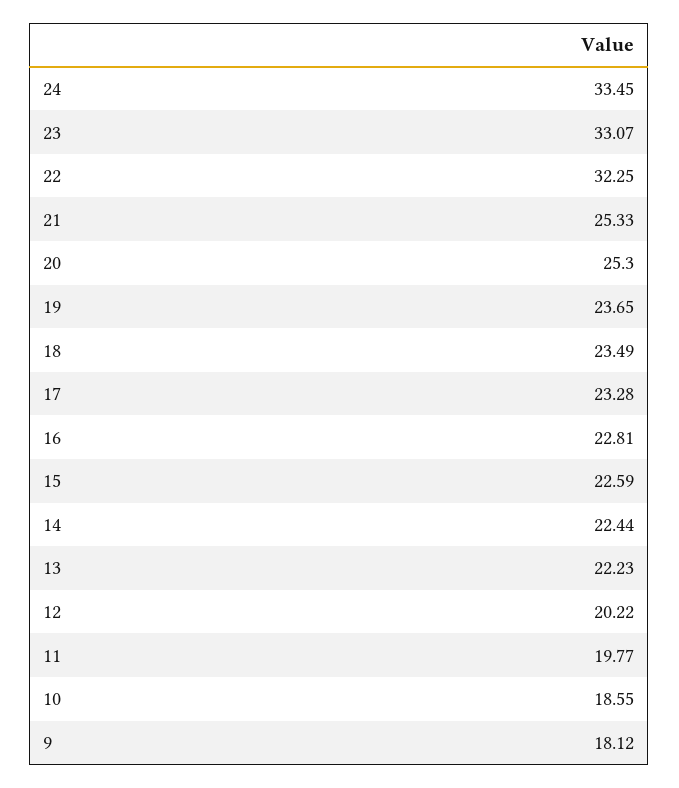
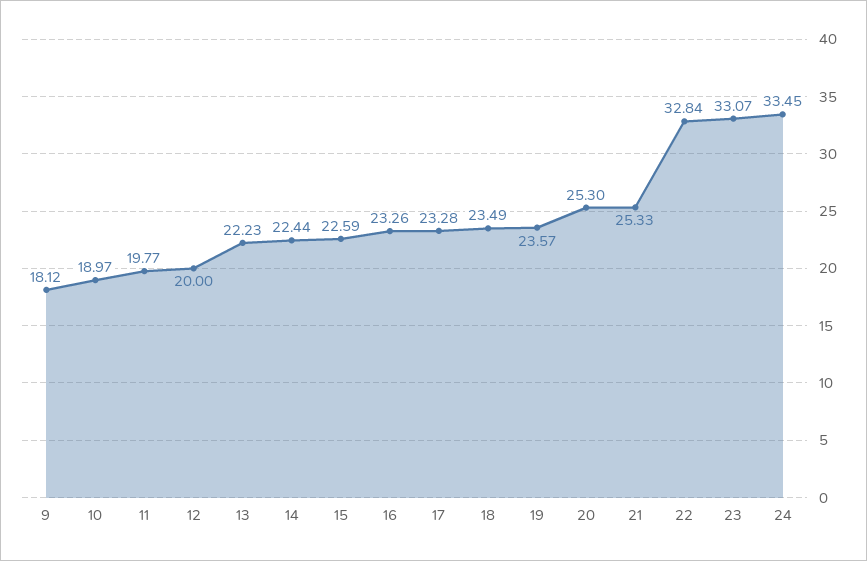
  {
    "24": 33.45,
    "23": 33.07,
-   "22": 32.25,
+   "22": 32.84,
    "21": 25.33,
    "20": 25.3,
-   "19": 23.65,
+   "19": 23.57,
    "18": 23.49,
    "17": 23.28,
-   "16": 22.81,
+   "16": 23.26,
    "15": 22.59,
    "14": 22.44,
    "13": 22.23,
-   "12": 20.22,
+   "12": 20,
    "11": 19.77,
-   "10": 18.55,
+   "10": 18.97,
    "9": 18.12
  }

